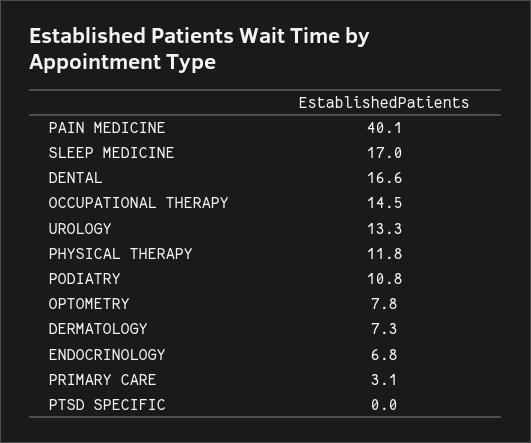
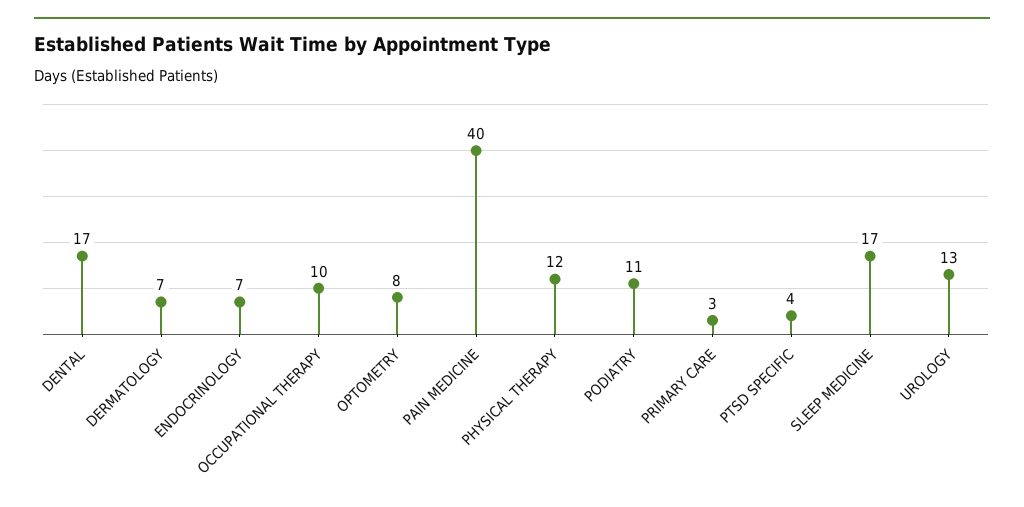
  {
    "PAIN MEDICINE": 40.1,
    "SLEEP MEDICINE": 17,
    "DENTAL": 16.6,
-   "OCCUPATIONAL THERAPY": 14.5,
+   "OCCUPATIONAL THERAPY": 10,
    "UROLOGY": 13.3,
    "PHYSICAL THERAPY": 11.8,
    "PODIATRY": 10.8,
    "OPTOMETRY": 7.8,
    "DERMATOLOGY": 7.3,
    "ENDOCRINOLOGY": 6.8,
    "PRIMARY CARE": 3.1,
-   "PTSD SPECIFIC": 0
+   "PTSD SPECIFIC": 4
  }

